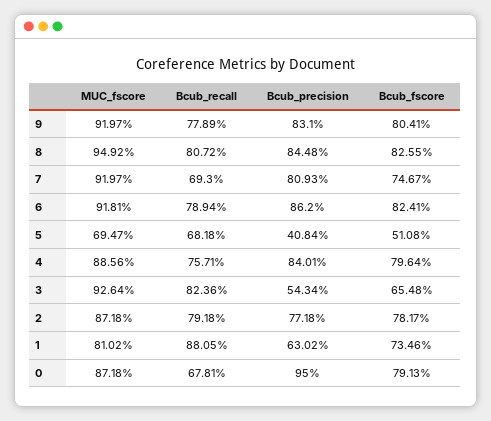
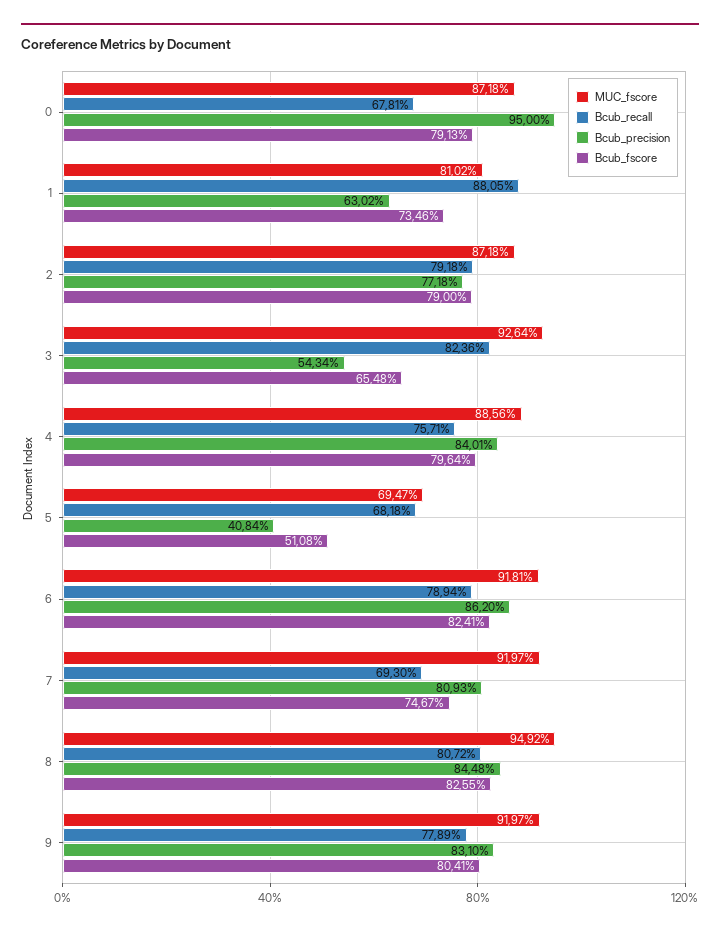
  {
    "MUC_fscore": {
      "9": 91.97,
      "8": 94.92,
      "7": 91.97,
      "6": 91.81,
      "5": 69.47,
      "4": 88.56,
      "3": 92.64,
      "2": 87.18,
      "1": 81.02,
      "0": 87.18
    },
    "Bcub_recall": {
      "9": 77.89,
      "8": 80.72,
      "7": 69.3,
      "6": 78.94,
      "5": 68.18,
      "4": 75.71,
      "3": 82.36,
      "2": 79.18,
      "1": 88.05,
      "0": 67.81
    },
    "Bcub_precision": {
      "9": 83.1,
      "8": 84.48,
      "7": 80.93,
      "6": 86.2,
      "5": 40.84,
      "4": 84.01,
      "3": 54.34,
      "2": 77.18,
      "1": 63.02,
      "0": 95
    },
    "Bcub_fscore": {
      "9": 80.41,
      "8": 82.55,
      "7": 74.67,
      "6": 82.41,
      "5": 51.08,
      "4": 79.64,
      "3": 65.48,
-     "2": 78.17,
+     "2": 79,
      "1": 73.46,
      "0": 79.13
    }
  }

